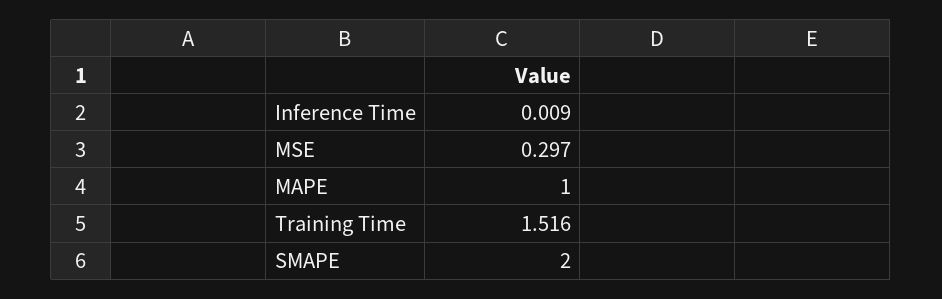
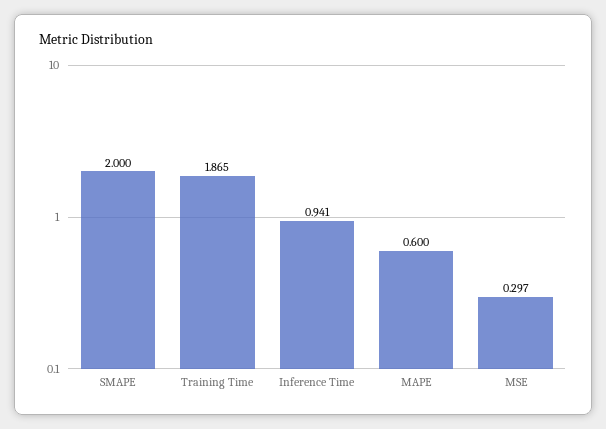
  {
-   "Inference Time": 0.009,
+   "Inference Time": 0.941,
    "MSE": 0.297,
-   "MAPE": 1,
+   "MAPE": 0.6,
-   "Training Time": 1.516,
+   "Training Time": 1.865,
    "SMAPE": 2
  }

